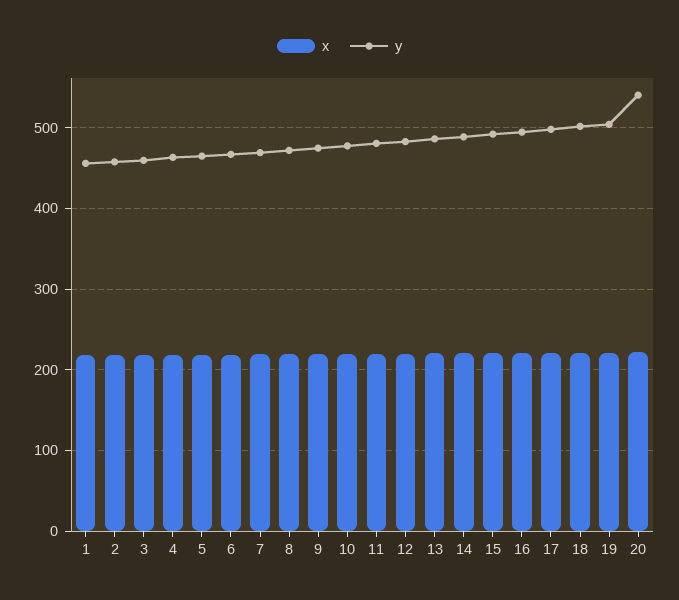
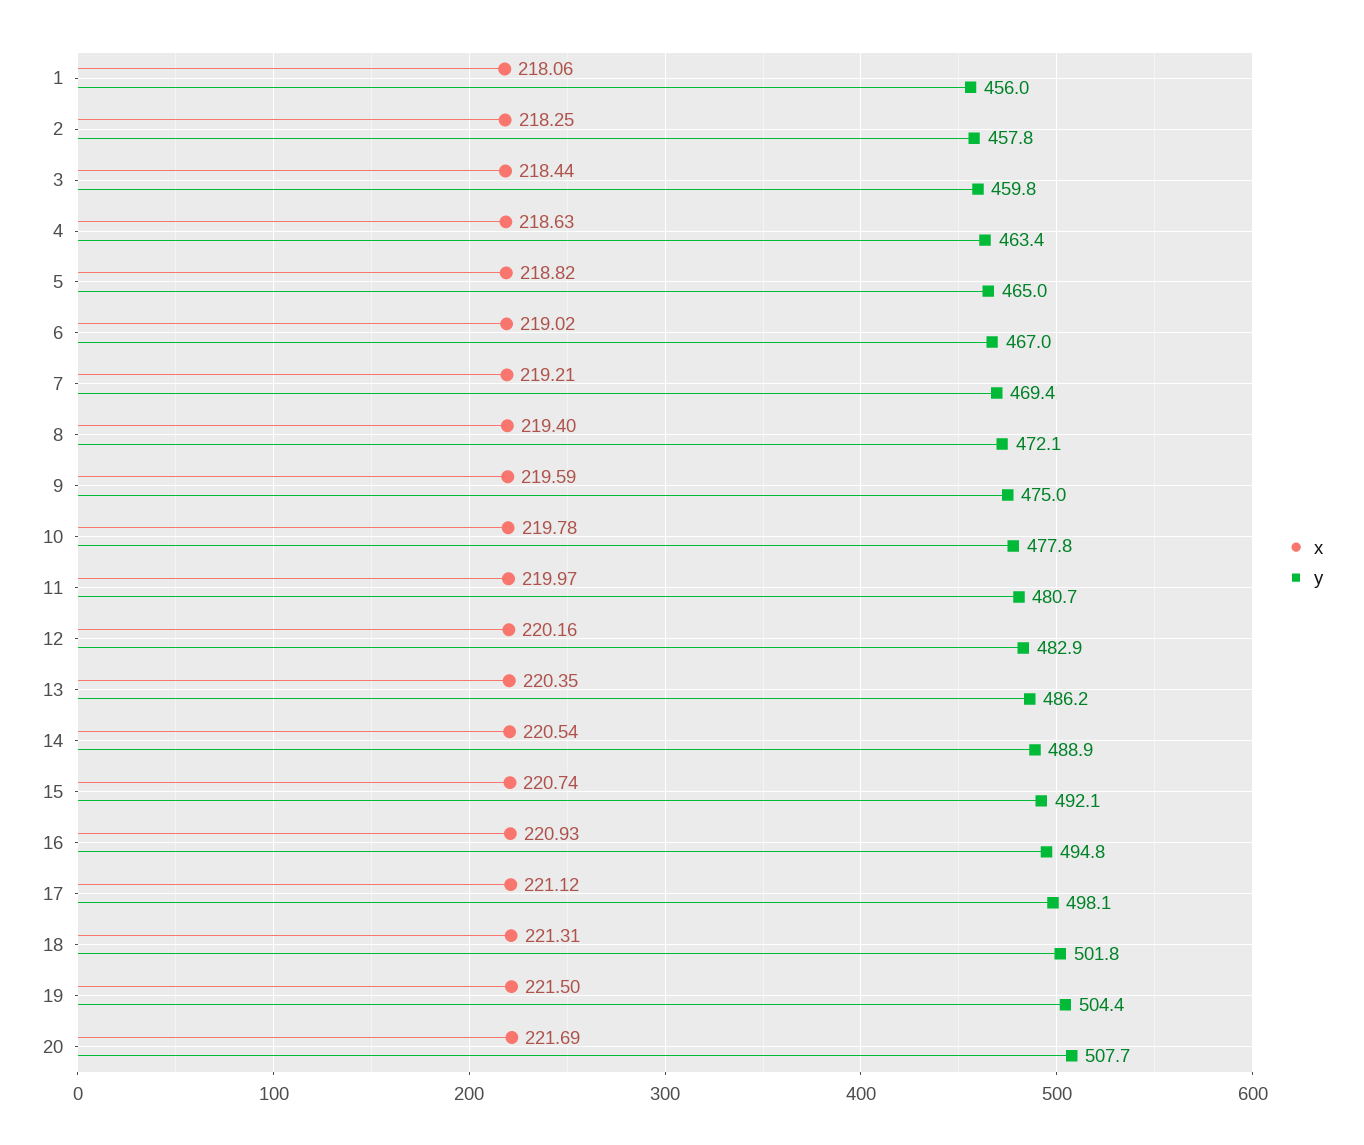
  {
    "x": {
      "1": 218.06,
      "2": 218.25,
      "3": 218.44,
      "4": 218.63,
      "5": 218.82,
      "6": 219.02,
      "7": 219.21,
      "8": 219.4,
      "9": 219.59,
      "10": 219.78,
      "11": 219.97,
      "12": 220.16,
      "13": 220.35,
      "14": 220.54,
      "15": 220.74,
      "16": 220.93,
      "17": 221.12,
      "18": 221.31,
      "19": 221.5,
      "20": 221.69
    },
    "y": {
      "1": 456,
      "2": 457.8,
      "3": 459.8,
      "4": 463.4,
      "5": 465,
      "6": 467,
      "7": 469.4,
      "8": 472.1,
      "9": 475,
      "10": 477.8,
      "11": 480.7,
      "12": 482.9,
      "13": 486.2,
      "14": 488.9,
      "15": 492.1,
      "16": 494.8,
      "17": 498.1,
      "18": 501.8,
      "19": 504.4,
-     "20": 540
+     "20": 507.7
    }
  }

